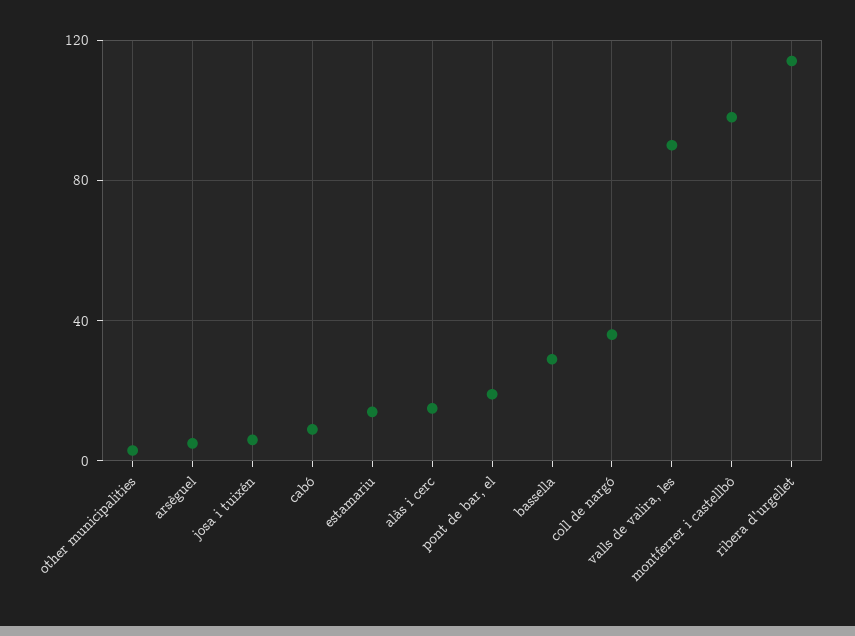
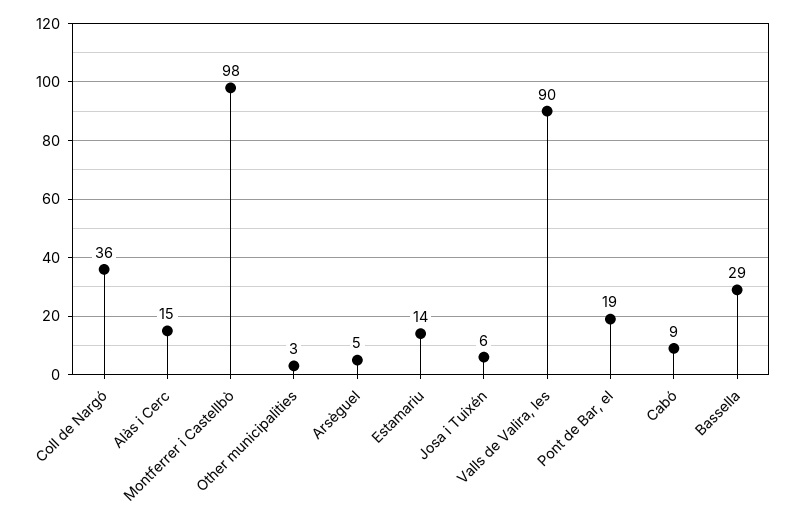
  {
    "other municipalities": 3,
    "arsèguel": 5,
    "josa i tuixén": 6,
    "cabó": 9,
    "estamariu": 14,
    "alàs i cerc": 15,
    "pont de bar, el": 19,
    "bassella": 29,
    "coll de nargó": 36,
    "valls de valira, les": 90,
-   "montferrer i castellbò": 98,
+   "montferrer i castellbò": 98
-   "ribera d'urgellet": 115
  }

